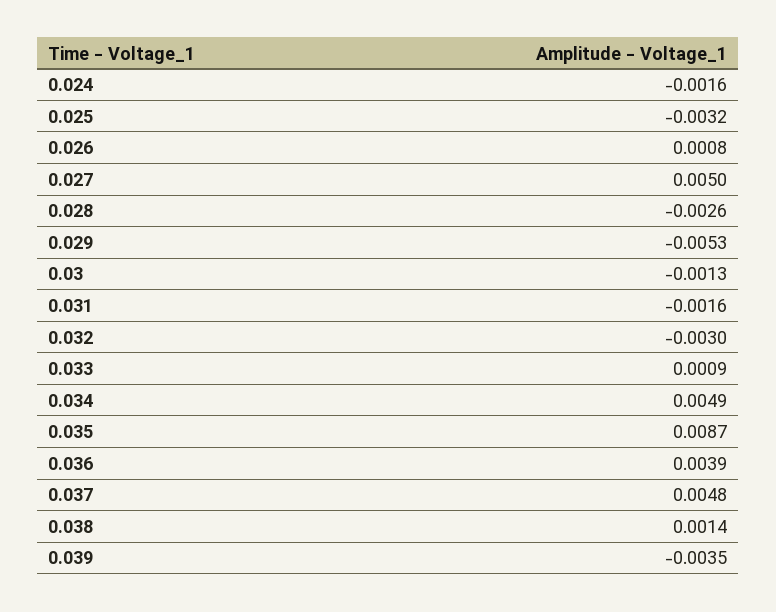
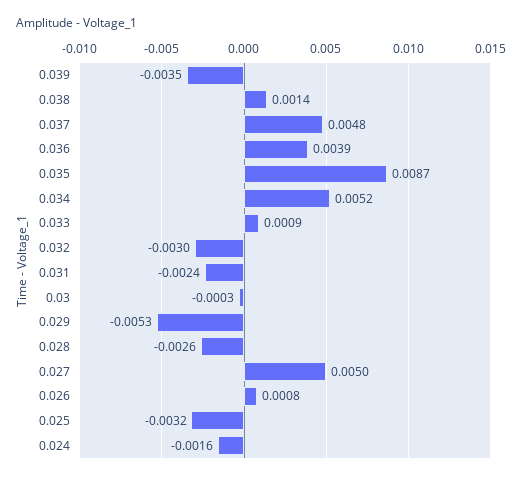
  {
    "0.024": -0.0016,
    "0.025": -0.0032,
    "0.026": 0.0008,
    "0.027": 0.005,
    "0.028": -0.0026,
    "0.029": -0.0053,
-   "0.03": -0.0013,
+   "0.03": -0.0003,
-   "0.031": -0.0016,
+   "0.031": -0.0024,
    "0.032": -0.003,
    "0.033": 0.0009,
-   "0.034": 0.0049,
+   "0.034": 0.0052,
    "0.035": 0.0087,
    "0.036": 0.0039,
    "0.037": 0.0048,
    "0.038": 0.0014,
    "0.039": -0.0035
  }

